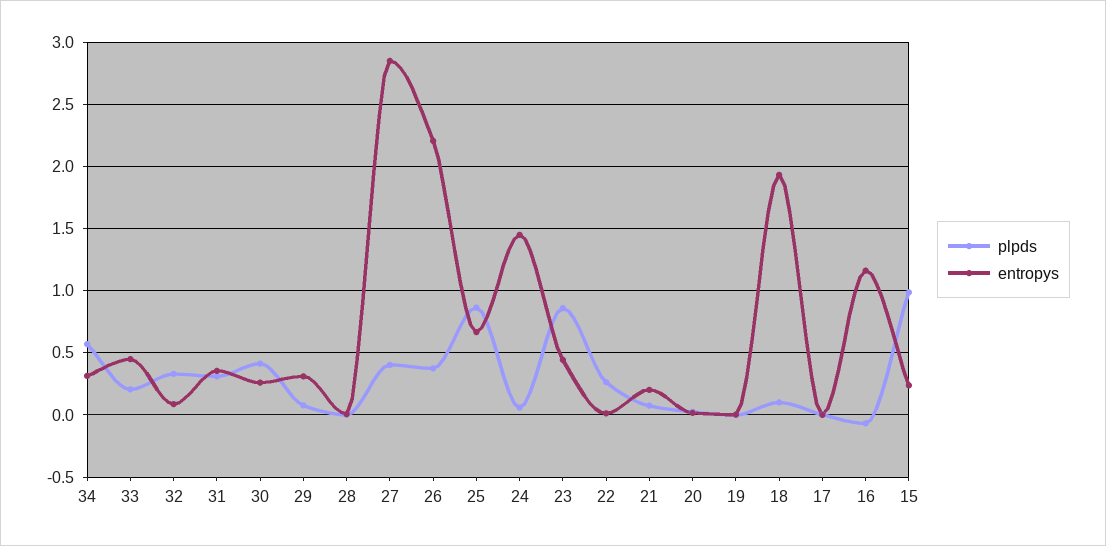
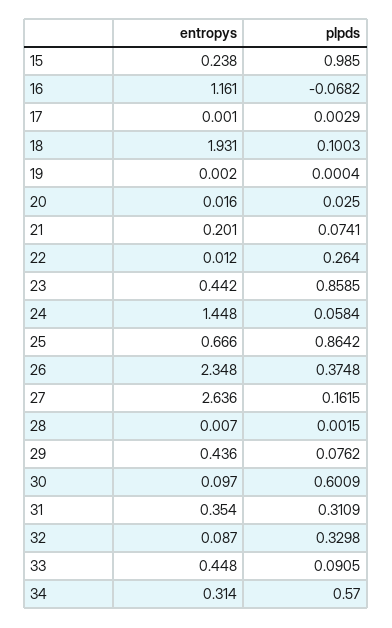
  {
    "plpds": {
      "34": 0.57,
-     "33": 0.2,
+     "33": 0.0905,
      "32": 0.3298,
      "31": 0.3109,
-     "30": 0.4,
+     "30": 0.6009,
      "29": 0.0762,
      "28": 0.0015,
-     "27": 0.4,
+     "27": 0.1615,
      "26": 0.3748,
      "25": 0.8642,
      "24": 0.0584,
      "23": 0.8585,
      "22": 0.264,
      "21": 0.0741,
      "20": 0.025,
      "19": 0.0004,
      "18": 0.1003,
      "17": 0.0029,
      "16": -0.0682,
      "15": 0.985
    },
    "entropys": {
      "34": 0.314,
      "33": 0.448,
      "32": 0.087,
      "31": 0.354,
-     "30": 0.25,
+     "30": 0.097,
-     "29": 0.3,
+     "29": 0.436,
      "28": 0.007,
-     "27": 2.85,
+     "27": 2.636,
-     "26": 2.2,
+     "26": 2.348,
      "25": 0.666,
      "24": 1.448,
      "23": 0.442,
      "22": 0.012,
      "21": 0.201,
      "20": 0.016,
      "19": 0.002,
      "18": 1.931,
      "17": 0.001,
      "16": 1.161,
      "15": 0.238
    }
  }

